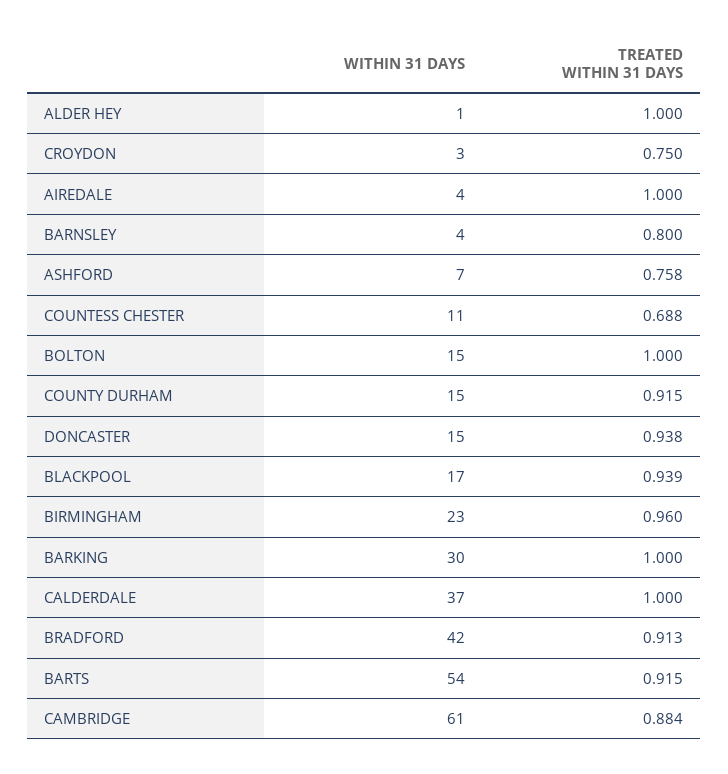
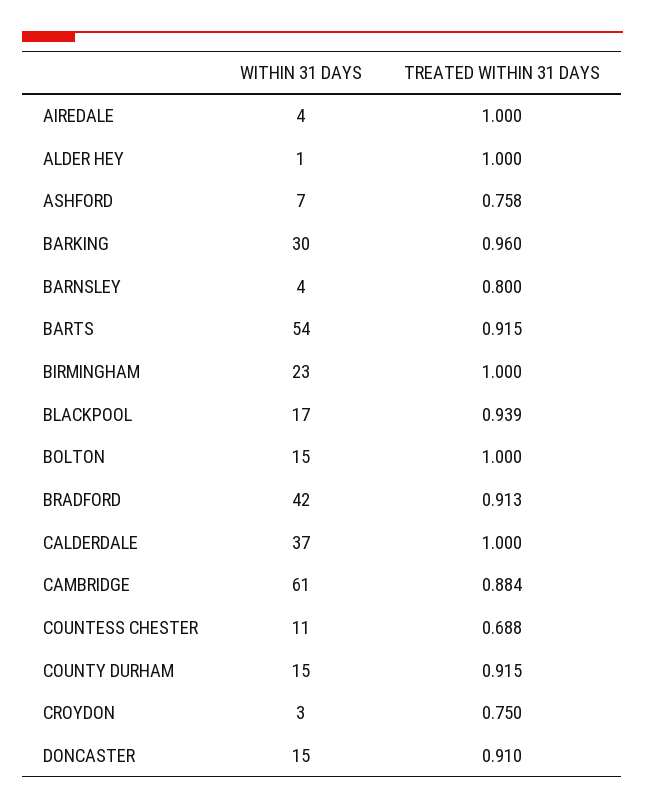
  {
    "WITHIN 31 DAYS": {
      "ALDER HEY": 1,
      "CROYDON": 3,
      "AIREDALE": 4,
      "BARNSLEY": 4,
      "ASHFORD": 7,
      "COUNTESS CHESTER": 11,
      "BOLTON": 15,
      "COUNTY DURHAM": 15,
      "DONCASTER": 15,
      "BLACKPOOL": 17,
      "BIRMINGHAM": 23,
      "BARKING": 30,
      "CALDERDALE": 37,
      "BRADFORD": 42,
      "BARTS": 54,
      "CAMBRIDGE": 61
    },
    "TREATED WITHIN 31 DAYS": {
      "ALDER HEY": 1,
      "CROYDON": 0.75,
      "AIREDALE": 1,
      "BARNSLEY": 0.8,
      "ASHFORD": 0.758,
      "COUNTESS CHESTER": 0.688,
      "BOLTON": 1,
      "COUNTY DURHAM": 0.915,
-     "DONCASTER": 0.938,
+     "DONCASTER": 0.91,
      "BLACKPOOL": 0.939,
-     "BIRMINGHAM": 0.96,
+     "BIRMINGHAM": 1,
-     "BARKING": 1,
+     "BARKING": 0.96,
      "CALDERDALE": 1,
      "BRADFORD": 0.913,
      "BARTS": 0.915,
      "CAMBRIDGE": 0.884
    }
  }

